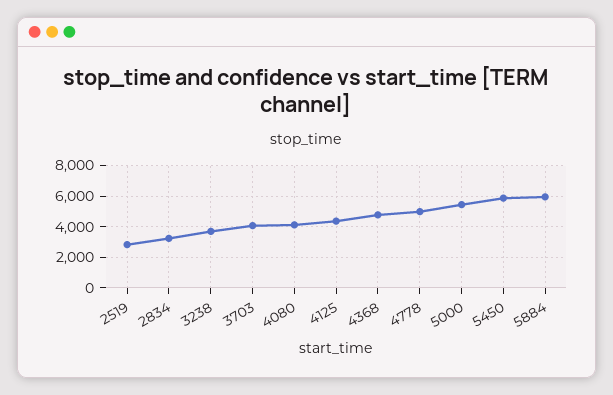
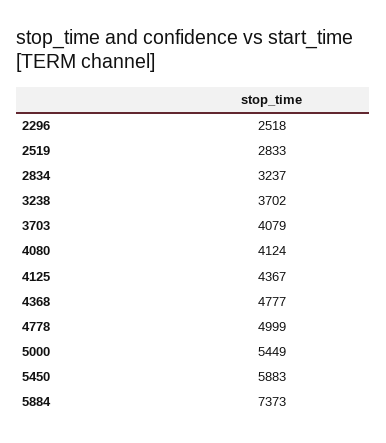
  {
    "2519": 2833,
    "2834": 3237,
    "3238": 3702,
    "3703": 4079,
    "4080": 4124,
    "4125": 4367,
    "4368": 4777,
    "4778": 4999,
    "5000": 5449,
    "5450": 5883,
-   "5884": 6000
+   "5884": 7373,
+   "2296": 2518
  }

